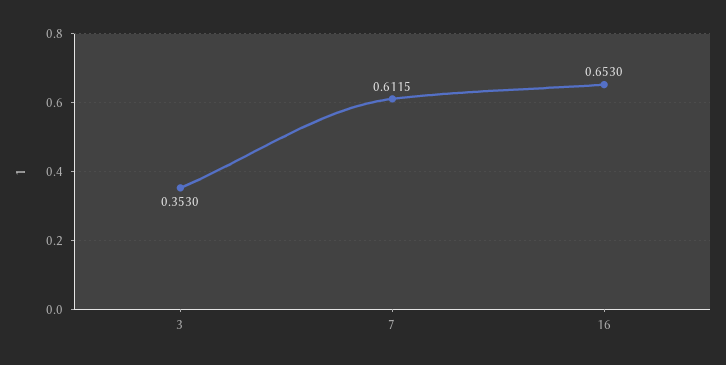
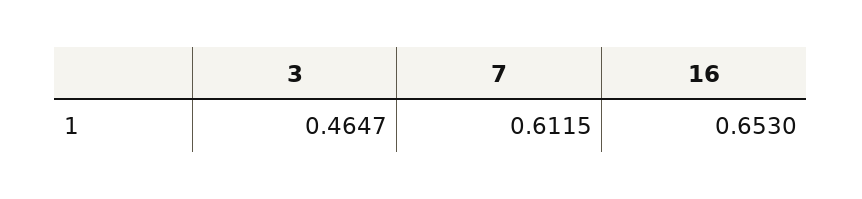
  {
-   "3": 0.353,
+   "3": 0.4647,
    "7": 0.6115,
    "16": 0.653
  }

